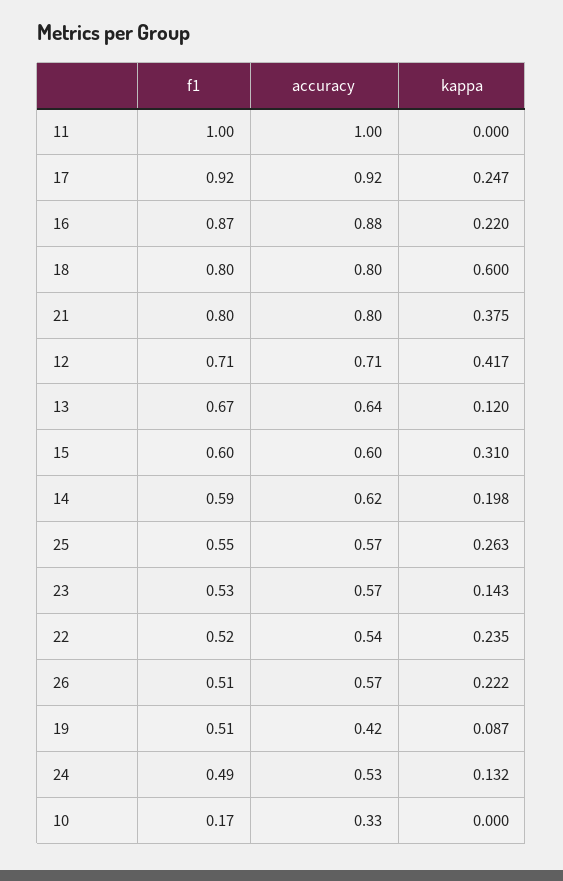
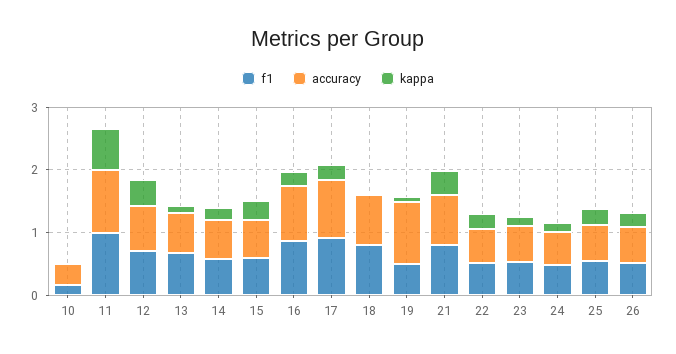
  {
    "f1": {
      "11": 1,
      "17": 0.92,
      "16": 0.87,
      "18": 0.8,
      "21": 0.8,
      "12": 0.71,
      "13": 0.67,
      "15": 0.6,
      "14": 0.59,
      "25": 0.55,
      "23": 0.53,
      "22": 0.52,
      "26": 0.51,
      "19": 0.51,
      "24": 0.49,
      "10": 0.17
    },
    "accuracy": {
      "11": 1,
      "17": 0.92,
      "16": 0.88,
      "18": 0.8,
      "21": 0.8,
      "12": 0.71,
      "13": 0.64,
      "15": 0.6,
      "14": 0.62,
      "25": 0.57,
      "23": 0.57,
      "22": 0.54,
      "26": 0.57,
-     "19": 0.42,
+     "19": 1,
      "24": 0.53,
      "10": 0.33
    },
    "kappa": {
-     "11": 0,
+     "11": 0.6,
      "17": 0.247,
      "16": 0.22,
-     "18": 0.6,
+     "18": 0,
      "21": 0.375,
      "12": 0.417,
      "13": 0.12,
      "15": 0.31,
      "14": 0.198,
      "25": 0.263,
      "23": 0.143,
      "22": 0.235,
      "26": 0.222,
      "19": 0.087,
      "24": 0.132,
      "10": 0
    }
  }

